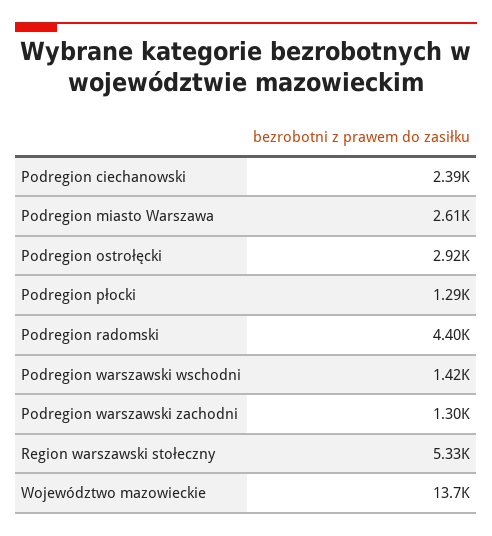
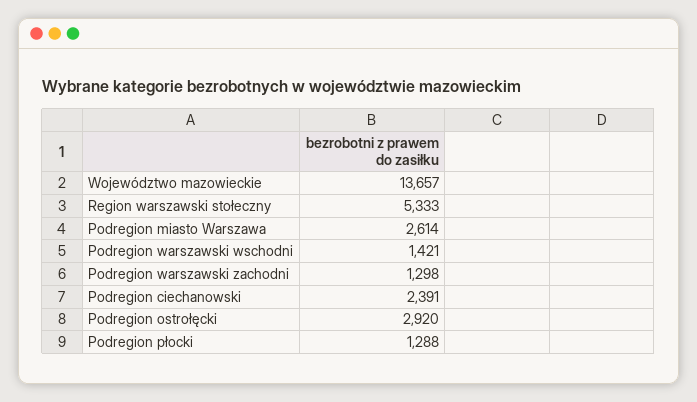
  {
    "Podregion ciechanowski": 2391,
    "Podregion miasto Warszawa": 2614,
    "Podregion ostrołęcki": 2920,
    "Podregion płocki": 1288,
-   "Podregion radomski": 4400,
    "Podregion warszawski wschodni": 1421,
    "Podregion warszawski zachodni": 1298,
    "Region warszawski stołeczny": 5333,
    "Województwo mazowieckie": 13657
  }

